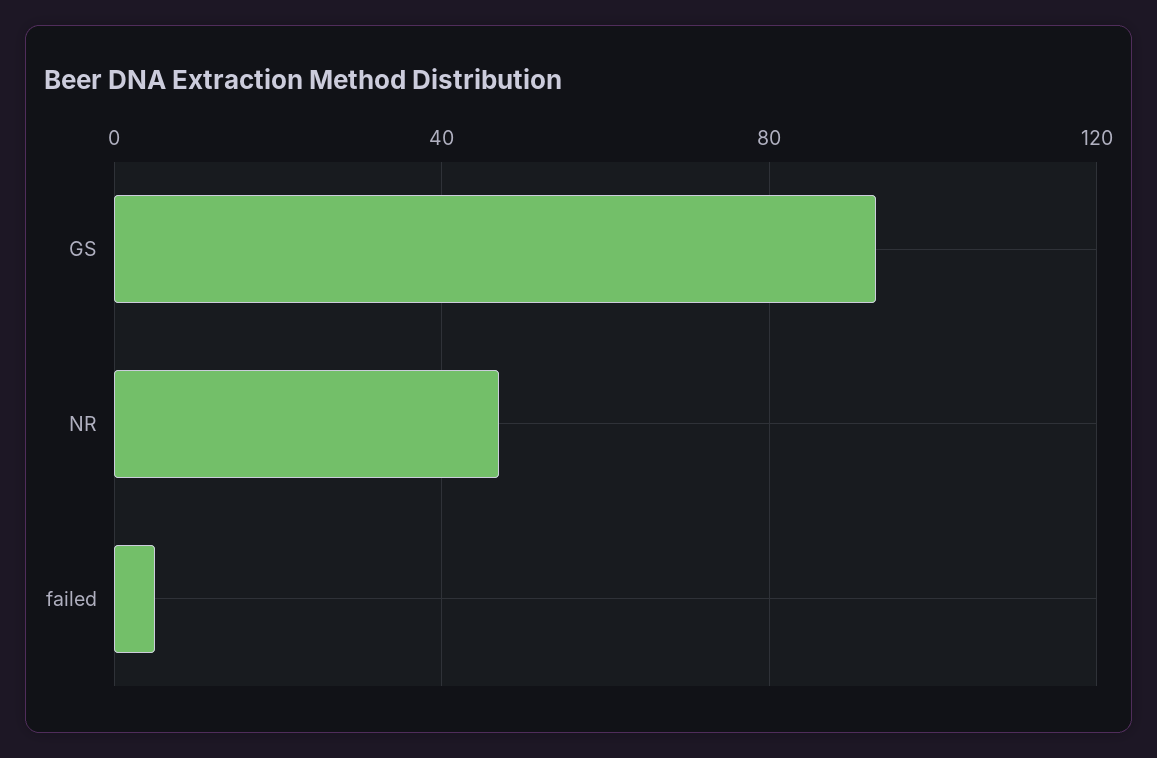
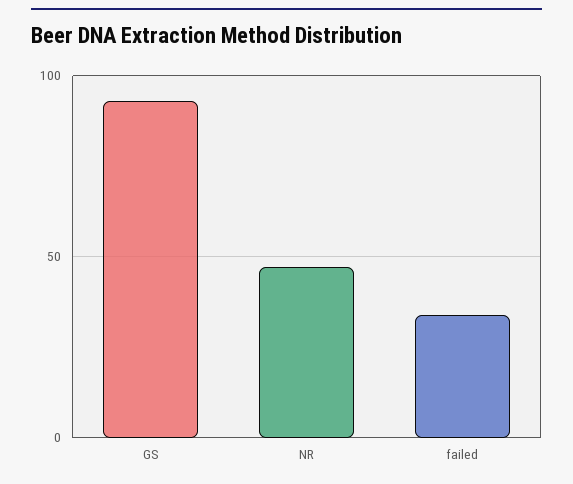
  {
    "GS": 95,
    "NR": 45,
-   "failed": 5
+   "failed": 35
  }

